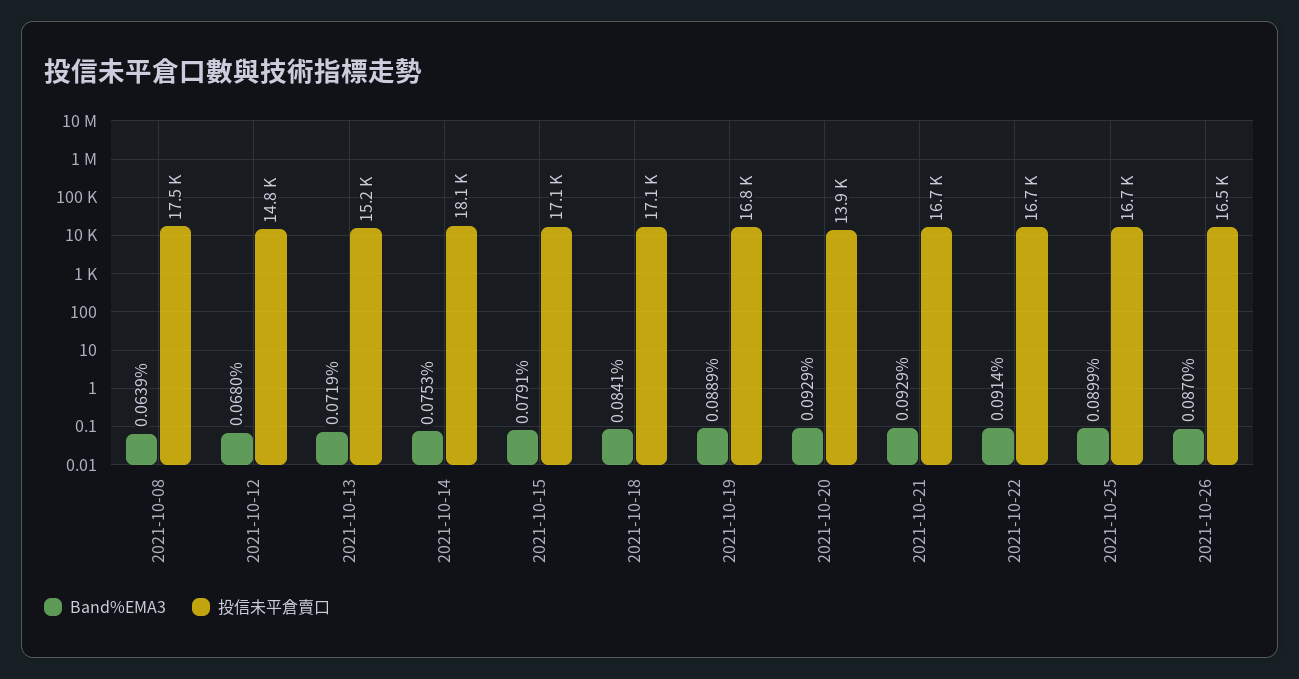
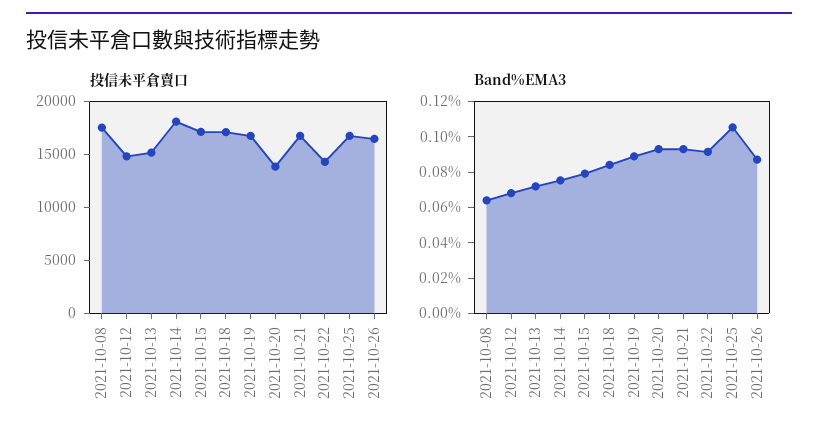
  {
    "Band%EMA3": {
      "2021-10-08": 0.0639,
      "2021-10-12": 0.068,
      "2021-10-13": 0.0719,
      "2021-10-14": 0.0753,
      "2021-10-15": 0.0791,
      "2021-10-18": 0.0841,
      "2021-10-19": 0.0889,
      "2021-10-20": 0.0929,
      "2021-10-21": 0.0929,
      "2021-10-22": 0.0914,
-     "2021-10-25": 0.0899,
+     "2021-10-25": 0.105,
      "2021-10-26": 0.087
    },
    "投信未平倉賣口": {
      "2021-10-08": 17500,
      "2021-10-12": 14800,
      "2021-10-13": 15200,
      "2021-10-14": 18100,
      "2021-10-15": 17100,
      "2021-10-18": 17100,
      "2021-10-19": 16800,
      "2021-10-20": 13900,
      "2021-10-21": 16700,
-     "2021-10-22": 16700,
+     "2021-10-22": 14000,
      "2021-10-25": 16700,
      "2021-10-26": 16500
    }
  }

